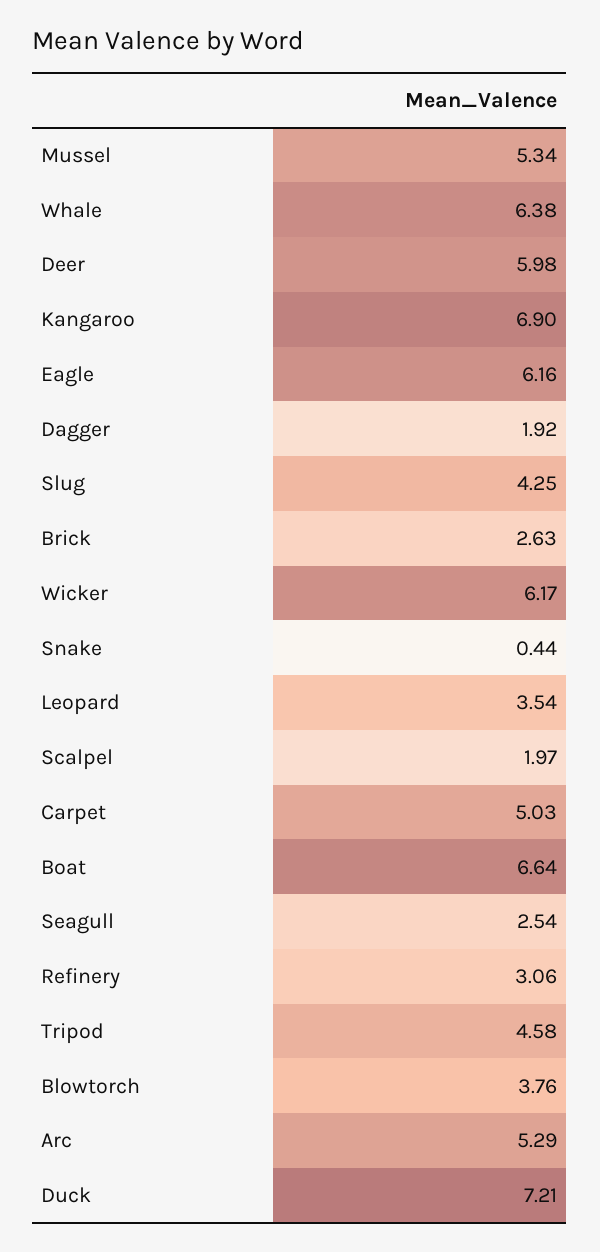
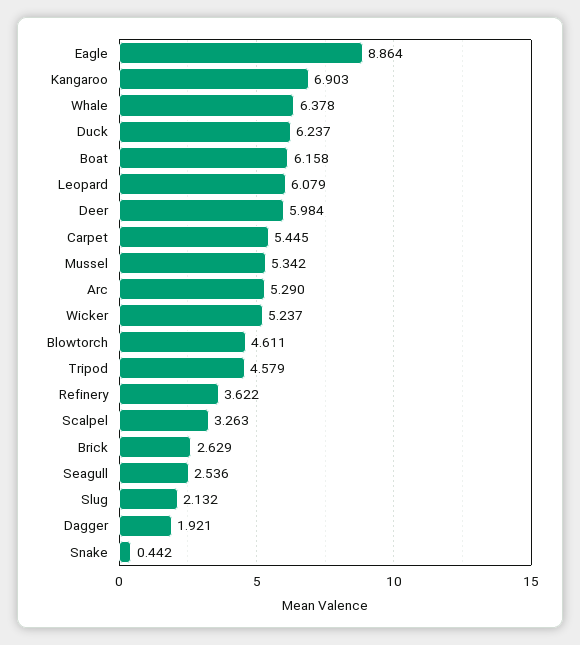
  {
    "Mussel": 5.342,
    "Whale": 6.378,
    "Deer": 5.984,
    "Kangaroo": 6.903,
-   "Eagle": 6.16,
+   "Eagle": 8.864,
    "Dagger": 1.921,
-   "Slug": 4.25,
+   "Slug": 2.132,
    "Brick": 2.629,
-   "Wicker": 6.17,
+   "Wicker": 5.237,
    "Snake": 0.442,
-   "Leopard": 3.54,
+   "Leopard": 6.079,
-   "Scalpel": 1.97,
+   "Scalpel": 3.263,
-   "Carpet": 5.03,
+   "Carpet": 5.445,
-   "Boat": 6.64,
+   "Boat": 6.158,
    "Seagull": 2.536,
-   "Refinery": 3.06,
+   "Refinery": 3.622,
    "Tripod": 4.579,
-   "Blowtorch": 3.76,
+   "Blowtorch": 4.611,
    "Arc": 5.29,
-   "Duck": 7.21
+   "Duck": 6.237
  }

